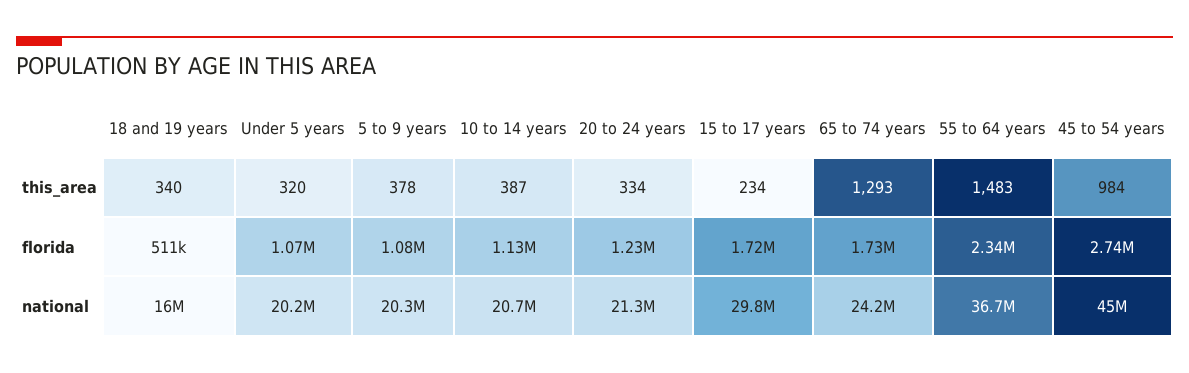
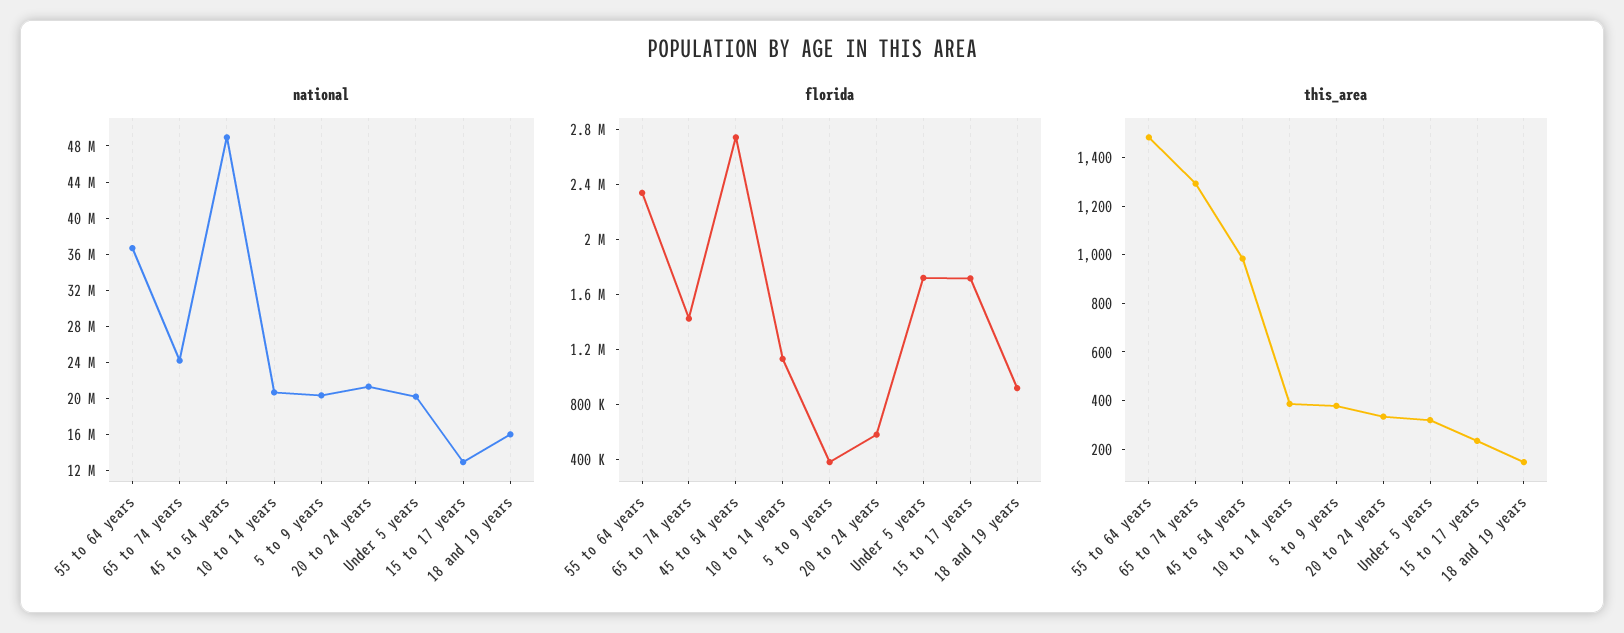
  {
    "this_area": {
-     "18 and 19 years": 340,
+     "18 and 19 years": 150,
      "Under 5 years": 320,
      "5 to 9 years": 378,
      "10 to 14 years": 387,
      "20 to 24 years": 334,
      "15 to 17 years": 234,
      "65 to 74 years": 1293,
      "55 to 64 years": 1483,
      "45 to 54 years": 984
    },
    "florida": {
-     "18 and 19 years": 511000,
+     "18 and 19 years": 900000,
-     "Under 5 years": 1070000,
+     "Under 5 years": 1700000,
-     "5 to 9 years": 1080000,
+     "5 to 9 years": 400000,
      "10 to 14 years": 1130000,
-     "20 to 24 years": 1230000,
+     "20 to 24 years": 600000,
      "15 to 17 years": 1720000,
-     "65 to 74 years": 1730000,
+     "65 to 74 years": 1400000,
      "55 to 64 years": 2340000,
      "45 to 54 years": 2740000
    },
    "national": {
      "18 and 19 years": 16000000,
      "Under 5 years": 20200000,
      "5 to 9 years": 20300000,
      "10 to 14 years": 20700000,
      "20 to 24 years": 21300000,
-     "15 to 17 years": 29800000,
+     "15 to 17 years": 13000000,
      "65 to 74 years": 24200000,
      "55 to 64 years": 36700000,
-     "45 to 54 years": 45000000
+     "45 to 54 years": 49000000
    }
  }

